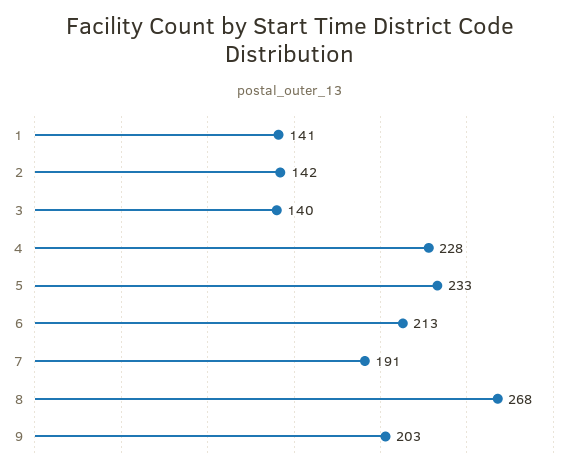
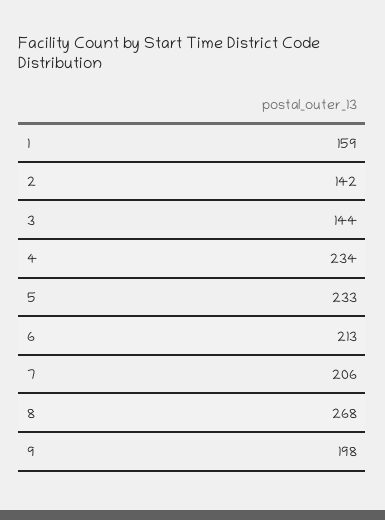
  {
-   "1": 141,
+   "1": 159,
    "2": 142,
-   "3": 140,
+   "3": 144,
-   "4": 228,
+   "4": 234,
    "5": 233,
    "6": 213,
-   "7": 191,
+   "7": 206,
    "8": 268,
-   "9": 203
+   "9": 198
  }

